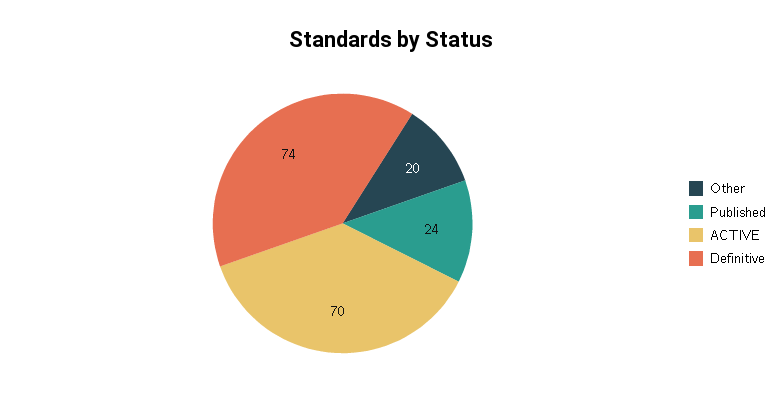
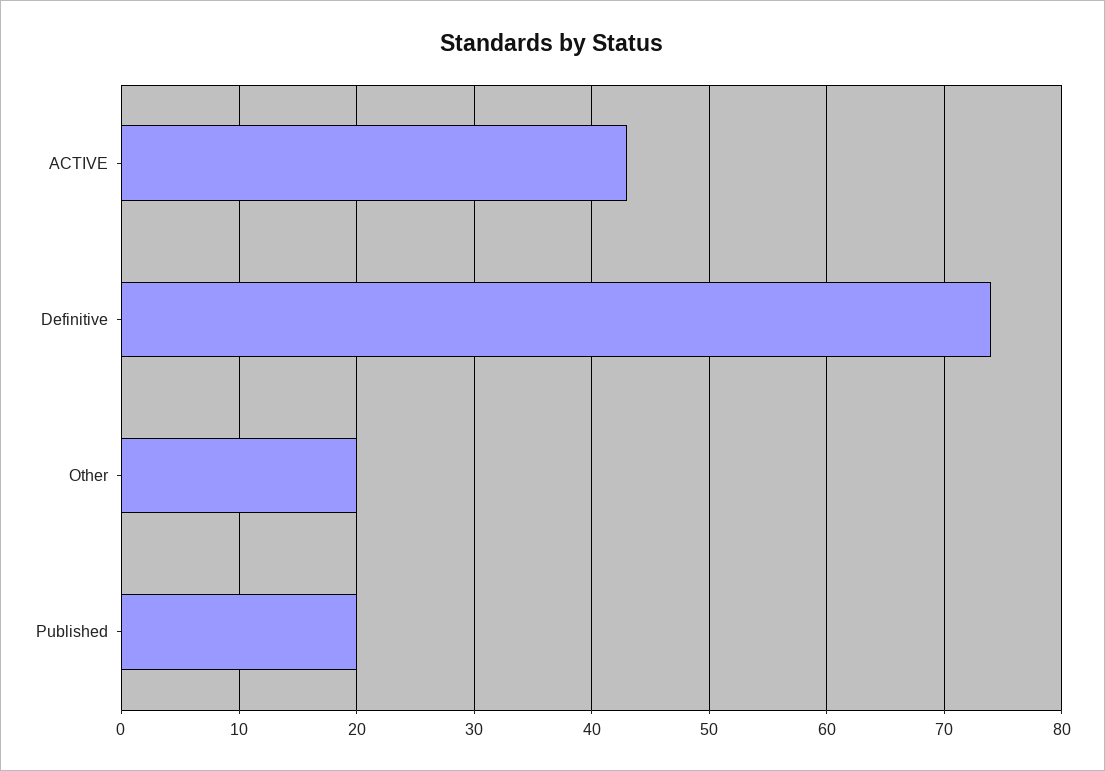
  {
    "Other": 20,
-   "Published": 24,
+   "Published": 20,
-   "ACTIVE": 70,
+   "ACTIVE": 43,
    "Definitive": 74
  }

